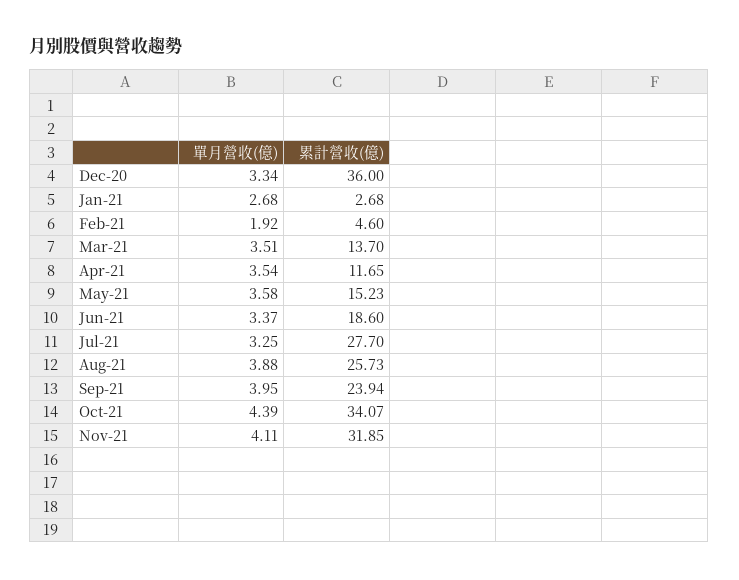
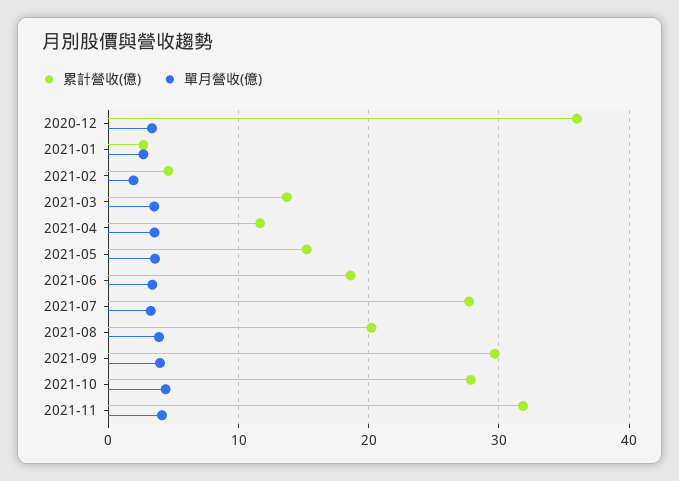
  {
    "單月營收(億)": {
      "Dec-20": 3.34,
      "Jan-21": 2.68,
      "Feb-21": 1.92,
      "Mar-21": 3.51,
      "Apr-21": 3.54,
      "May-21": 3.58,
      "Jun-21": 3.37,
      "Jul-21": 3.25,
      "Aug-21": 3.88,
      "Sep-21": 3.95,
      "Oct-21": 4.39,
      "Nov-21": 4.11
    },
    "累計營收(億)": {
      "Dec-20": 36,
      "Jan-21": 2.68,
      "Feb-21": 4.6,
      "Mar-21": 13.7,
      "Apr-21": 11.65,
      "May-21": 15.23,
      "Jun-21": 18.6,
      "Jul-21": 27.7,
-     "Aug-21": 25.73,
+     "Aug-21": 20,
-     "Sep-21": 23.94,
+     "Sep-21": 30,
-     "Oct-21": 34.07,
+     "Oct-21": 28,
      "Nov-21": 31.85
    }
  }

